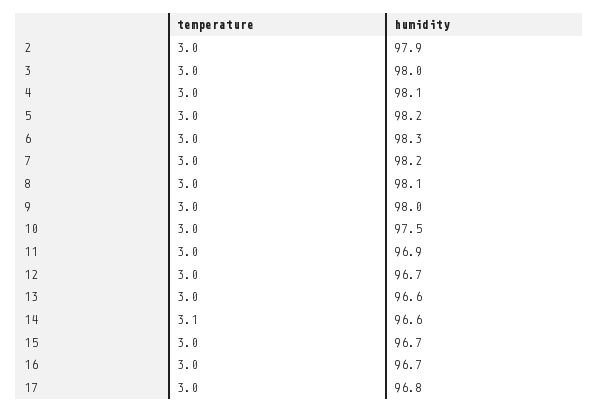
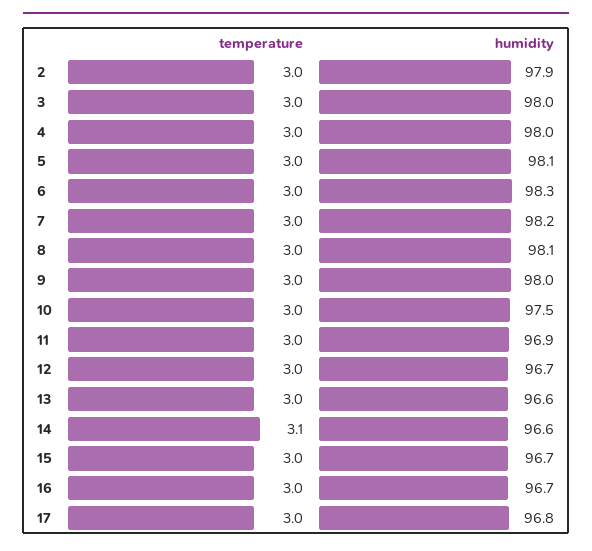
  {
    "temperature": {
      "2": 3,
      "3": 3,
      "4": 3,
      "5": 3,
      "6": 3,
      "7": 3,
      "8": 3,
      "9": 3,
      "10": 3,
      "11": 3,
      "12": 3,
      "13": 3,
      "14": 3.1,
      "15": 3,
      "16": 3,
      "17": 3
    },
    "humidity": {
      "2": 97.9,
      "3": 98,
-     "4": 98.1,
+     "4": 98,
-     "5": 98.2,
+     "5": 98.1,
      "6": 98.3,
      "7": 98.2,
      "8": 98.1,
      "9": 98,
      "10": 97.5,
      "11": 96.9,
      "12": 96.7,
      "13": 96.6,
      "14": 96.6,
      "15": 96.7,
      "16": 96.7,
      "17": 96.8
    }
  }

